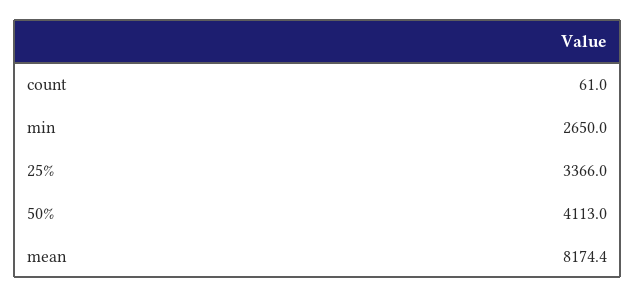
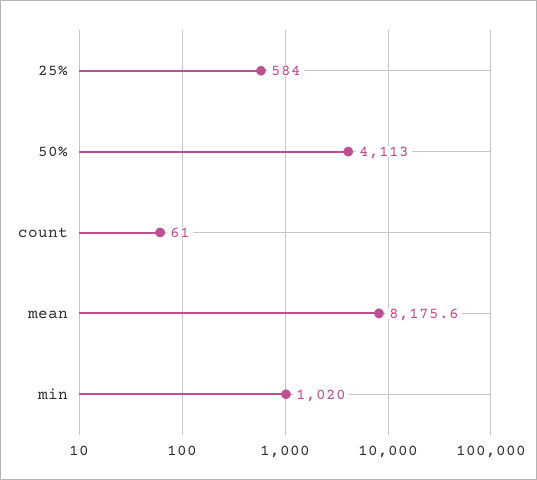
  {
    "count": 61,
-   "min": 2650,
+   "min": 1020,
-   "25%": 3366,
+   "25%": 584,
    "50%": 4113,
-   "mean": 8174.4
+   "mean": 8175.6
  }

